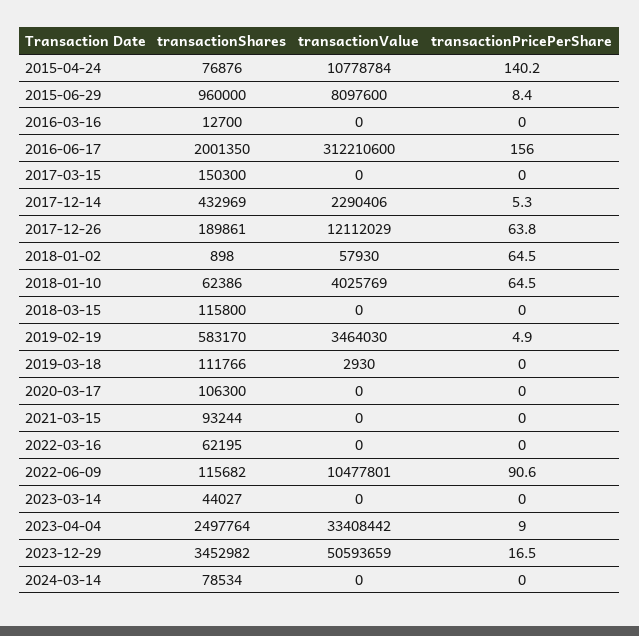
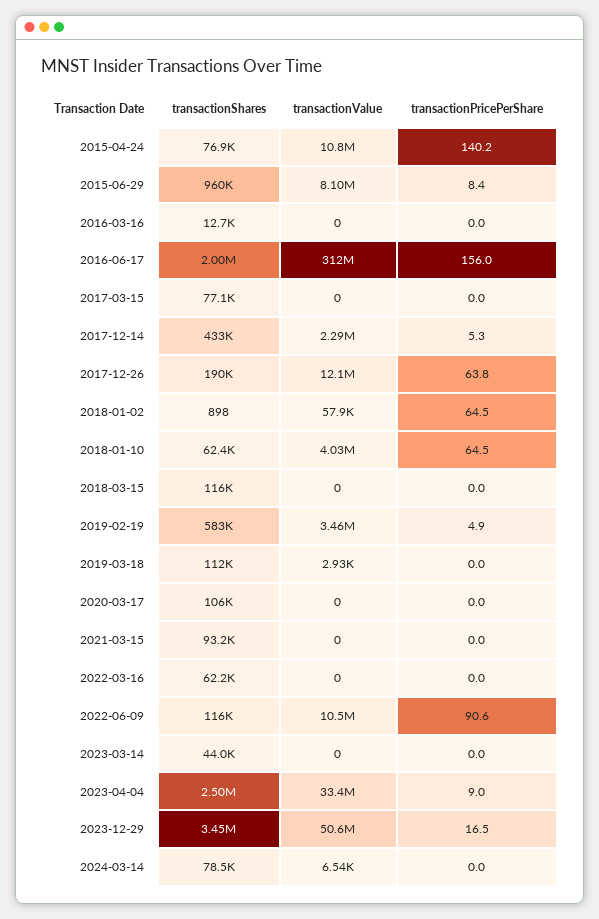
  {
    "transactionShares": {
      "2015-04-24": 76876,
      "2015-06-29": 960000,
      "2016-03-16": 12700,
      "2016-06-17": 2001350,
-     "2017-03-15": 150300,
+     "2017-03-15": 77100,
      "2017-12-14": 432969,
      "2017-12-26": 189861,
      "2018-01-02": 898,
      "2018-01-10": 62386,
      "2018-03-15": 115800,
      "2019-02-19": 583170,
      "2019-03-18": 111766,
      "2020-03-17": 106300,
      "2021-03-15": 93244,
      "2022-03-16": 62195,
      "2022-06-09": 115682,
      "2023-03-14": 44027,
      "2023-04-04": 2497764,
      "2023-12-29": 3452982,
      "2024-03-14": 78534
    },
    "transactionValue": {
      "2015-04-24": 10778784,
      "2015-06-29": 8097600,
      "2016-03-16": 0,
      "2016-06-17": 312210600,
      "2017-03-15": 0,
      "2017-12-14": 2290406,
      "2017-12-26": 12112029,
      "2018-01-02": 57930,
      "2018-01-10": 4025769,
      "2018-03-15": 0,
      "2019-02-19": 3464030,
      "2019-03-18": 2930,
      "2020-03-17": 0,
      "2021-03-15": 0,
      "2022-03-16": 0,
      "2022-06-09": 10477801,
      "2023-03-14": 0,
      "2023-04-04": 33408442,
      "2023-12-29": 50593659,
-     "2024-03-14": 0
+     "2024-03-14": 6540
    },
    "transactionPricePerShare": {
      "2015-04-24": 140.2,
      "2015-06-29": 8.4,
      "2016-03-16": 0,
      "2016-06-17": 156,
      "2017-03-15": 0,
      "2017-12-14": 5.3,
      "2017-12-26": 63.8,
      "2018-01-02": 64.5,
      "2018-01-10": 64.5,
      "2018-03-15": 0,
      "2019-02-19": 4.9,
      "2019-03-18": 0,
      "2020-03-17": 0,
      "2021-03-15": 0,
      "2022-03-16": 0,
      "2022-06-09": 90.6,
      "2023-03-14": 0,
      "2023-04-04": 9,
      "2023-12-29": 16.5,
      "2024-03-14": 0
    }
  }

